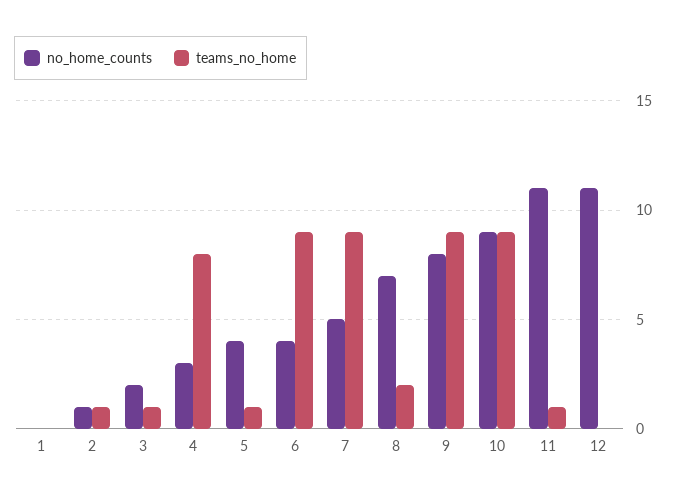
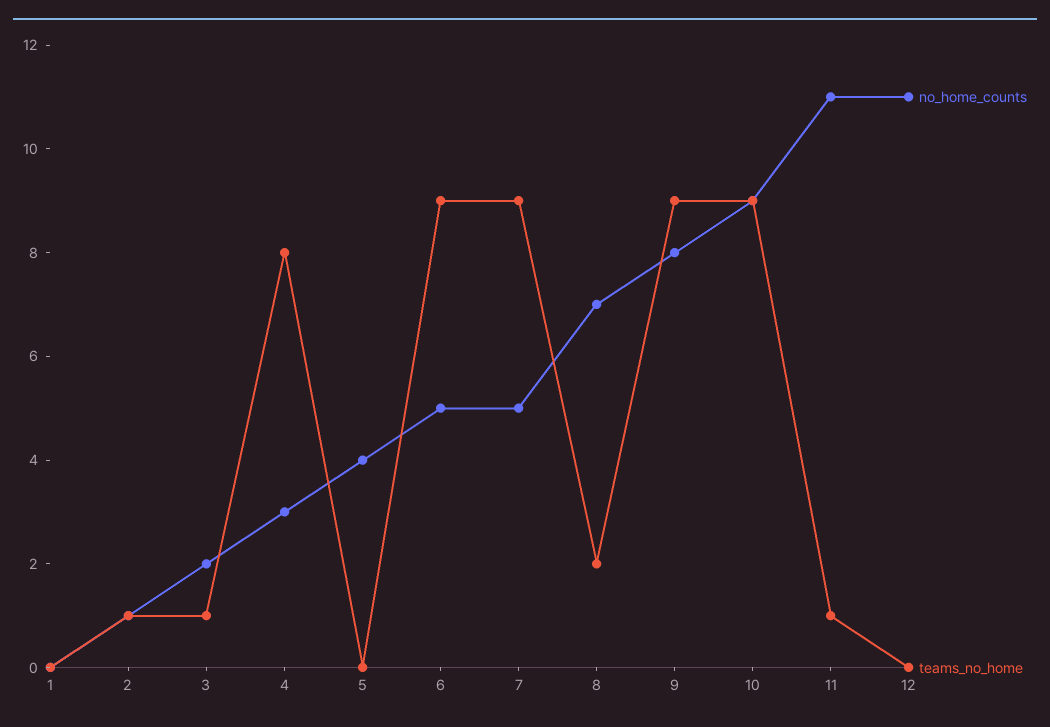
  {
    "no_home_counts": {
      "1": 0,
      "2": 1,
      "3": 2,
      "4": 3,
      "5": 4,
-     "6": 4,
+     "6": 5,
      "7": 5,
      "8": 7,
      "9": 8,
      "10": 9,
      "11": 11,
      "12": 11
    },
    "teams_no_home": {
      "1": 0,
      "2": 1,
      "3": 1,
      "4": 8,
-     "5": 1,
+     "5": 0,
      "6": 9,
      "7": 9,
      "8": 2,
      "9": 9,
      "10": 9,
      "11": 1,
      "12": 0
    }
  }

